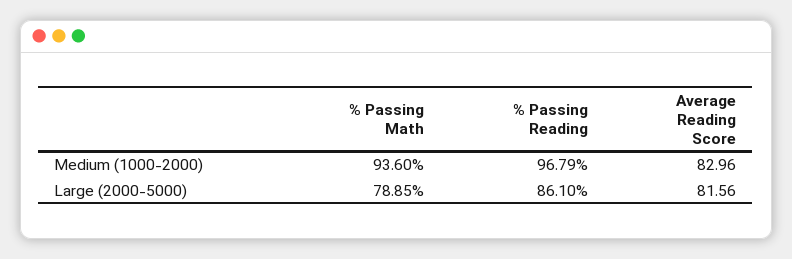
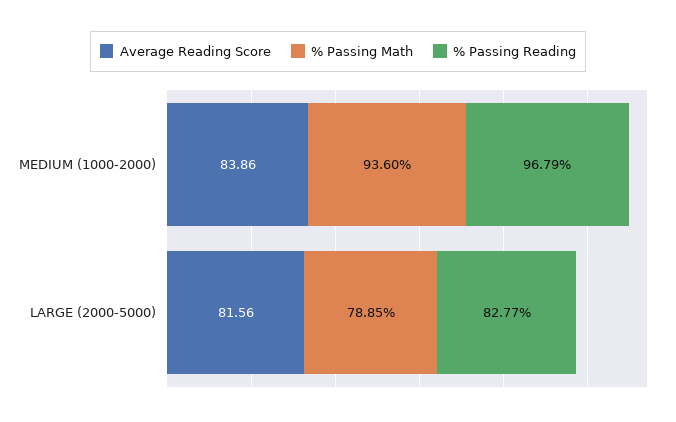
  {
    "% Passing Math": {
      "Medium (1000-2000)": 93.6,
      "Large (2000-5000)": 78.85
    },
    "% Passing Reading": {
      "Medium (1000-2000)": 96.79,
-     "Large (2000-5000)": 86.1
+     "Large (2000-5000)": 82.77
    },
    "Average Reading Score": {
-     "Medium (1000-2000)": 82.96,
+     "Medium (1000-2000)": 83.86,
      "Large (2000-5000)": 81.56
    }
  }

